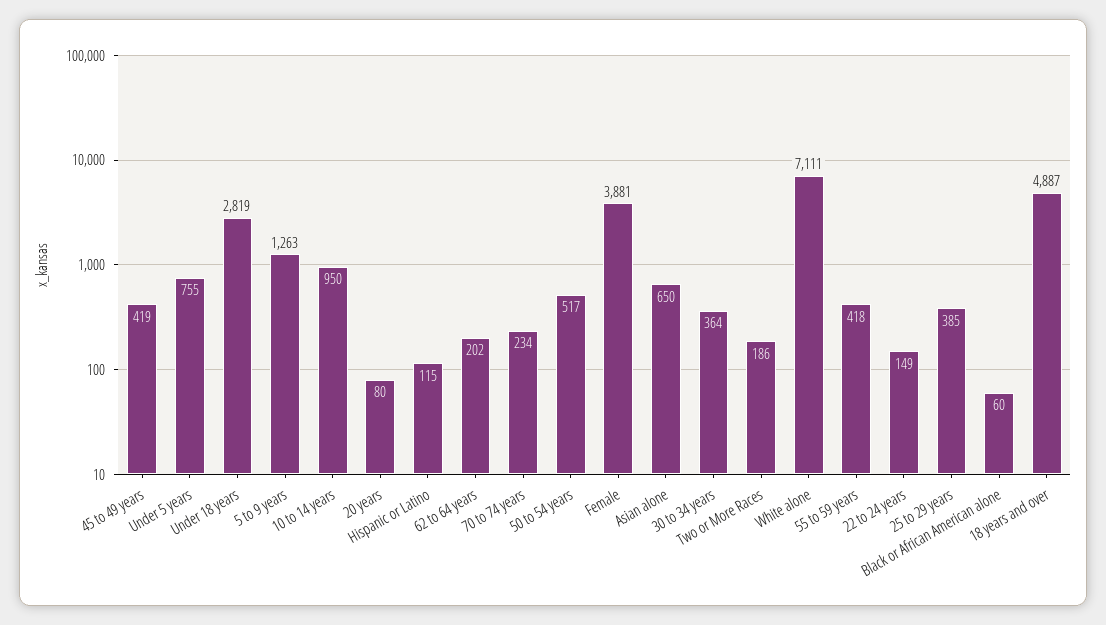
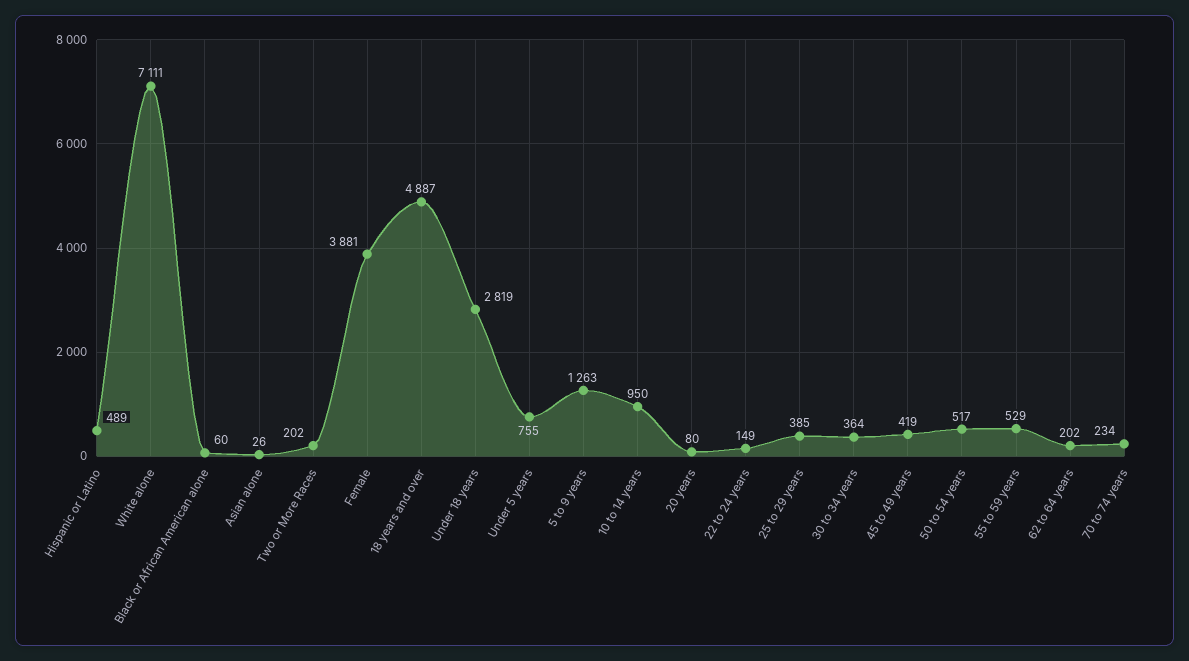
  {
    "45 to 49 years": 419,
    "Under 5 years": 755,
    "Under 18 years": 2819,
    "5 to 9 years": 1263,
    "10 to 14 years": 950,
    "20 years": 80,
-   "Hispanic or Latino": 115,
+   "Hispanic or Latino": 489,
    "62 to 64 years": 202,
    "70 to 74 years": 234,
    "50 to 54 years": 517,
    "Female": 3881,
-   "Asian alone": 650,
+   "Asian alone": 26,
    "30 to 34 years": 364,
-   "Two or More Races": 186,
+   "Two or More Races": 202,
    "White alone": 7111,
-   "55 to 59 years": 418,
+   "55 to 59 years": 529,
    "22 to 24 years": 149,
    "25 to 29 years": 385,
    "Black or African American alone": 60,
    "18 years and over": 4887
  }

